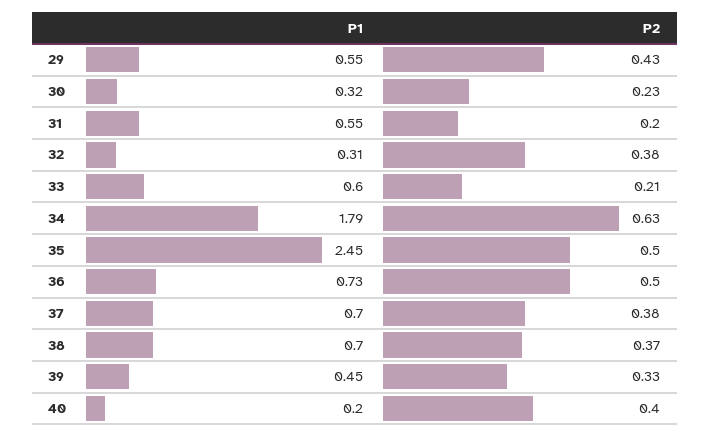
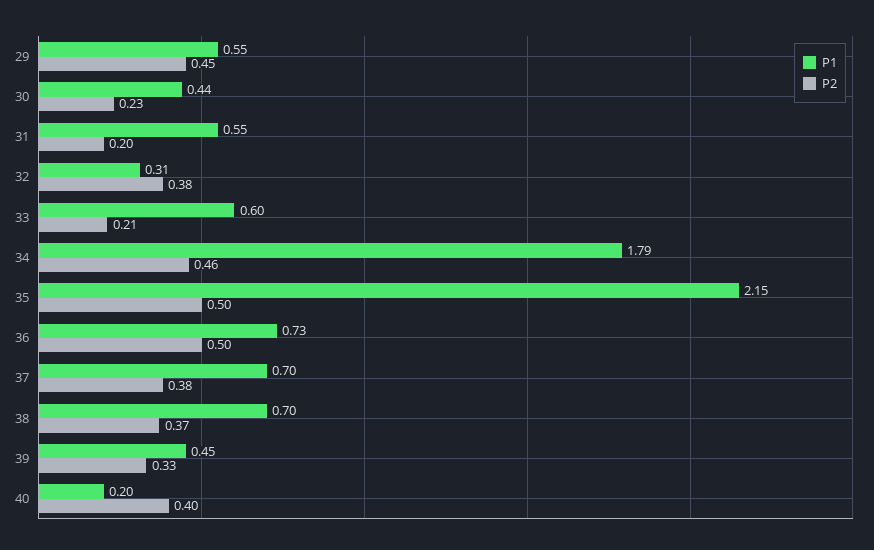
  {
    "P1": {
      "29": 0.55,
-     "30": 0.32,
+     "30": 0.44,
      "31": 0.55,
      "32": 0.31,
      "33": 0.6,
      "34": 1.79,
-     "35": 2.45,
+     "35": 2.15,
      "36": 0.73,
      "37": 0.7,
      "38": 0.7,
      "39": 0.45,
      "40": 0.2
    },
    "P2": {
-     "29": 0.43,
+     "29": 0.45,
      "30": 0.23,
      "31": 0.2,
      "32": 0.38,
      "33": 0.21,
-     "34": 0.63,
+     "34": 0.46,
      "35": 0.5,
      "36": 0.5,
      "37": 0.38,
      "38": 0.37,
      "39": 0.33,
      "40": 0.4
    }
  }

